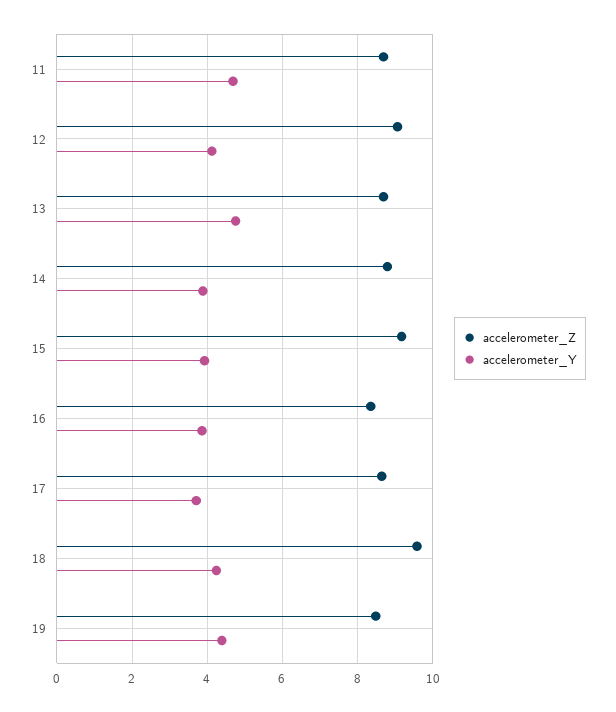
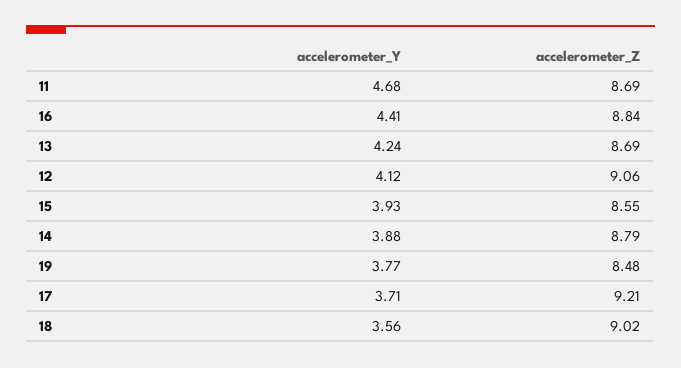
  {
    "accelerometer_Z": {
      "11": 8.69,
      "12": 9.06,
      "13": 8.69,
      "14": 8.79,
-     "15": 9.2,
+     "15": 8.55,
-     "16": 8.4,
+     "16": 8.84,
-     "17": 8.6,
+     "17": 9.21,
-     "18": 9.6,
+     "18": 9.02,
      "19": 8.48
    },
    "accelerometer_Y": {
      "11": 4.68,
      "12": 4.12,
-     "13": 4.8,
+     "13": 4.24,
      "14": 3.88,
      "15": 3.93,
-     "16": 3.8,
+     "16": 4.41,
      "17": 3.71,
-     "18": 4.2,
+     "18": 3.56,
-     "19": 4.4
+     "19": 3.77
    }
  }

